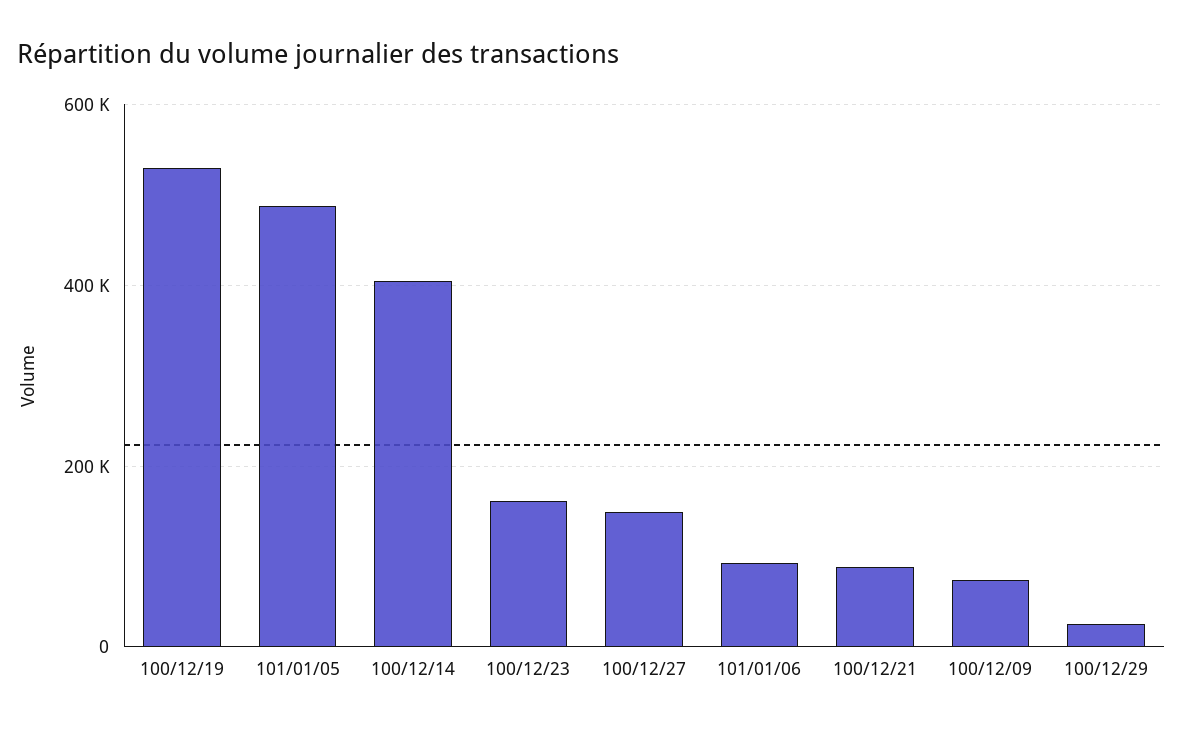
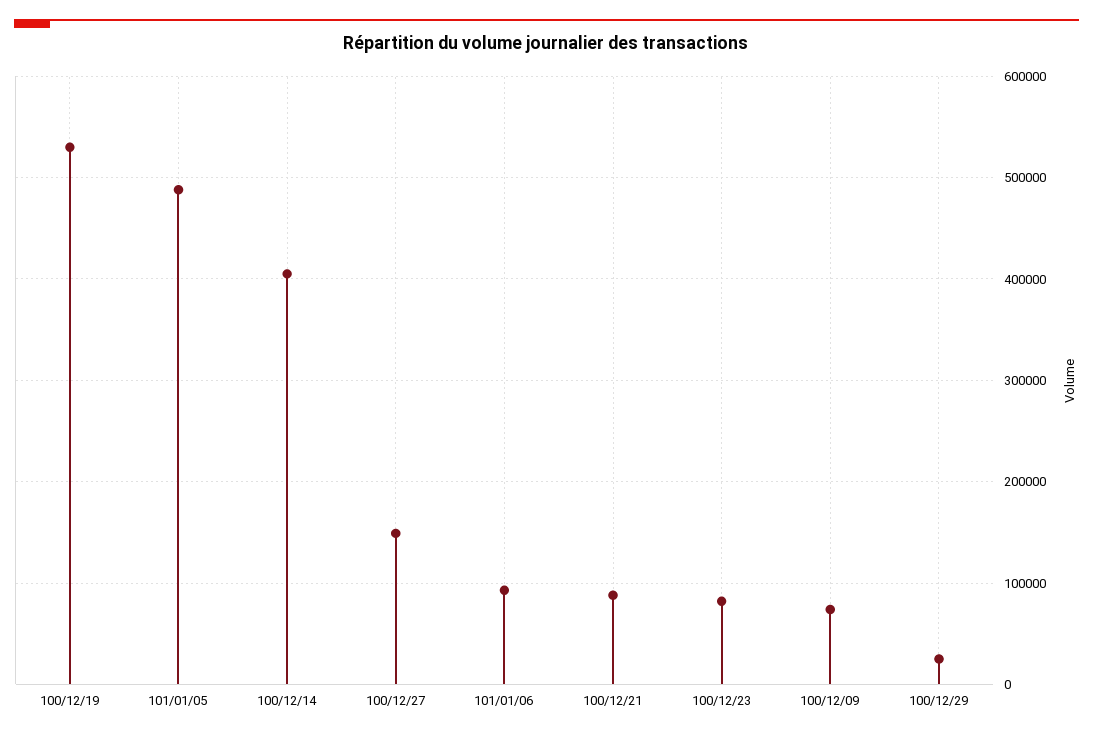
  {
    "100/12/19": 530000,
    "101/01/05": 490000,
    "100/12/14": 410000,
-   "100/12/23": 160000,
+   "100/12/23": 80000,
    "100/12/27": 150000,
    "101/01/06": 90000,
    "100/12/21": 90000,
    "100/12/09": 70000,
    "100/12/29": 30000
  }

